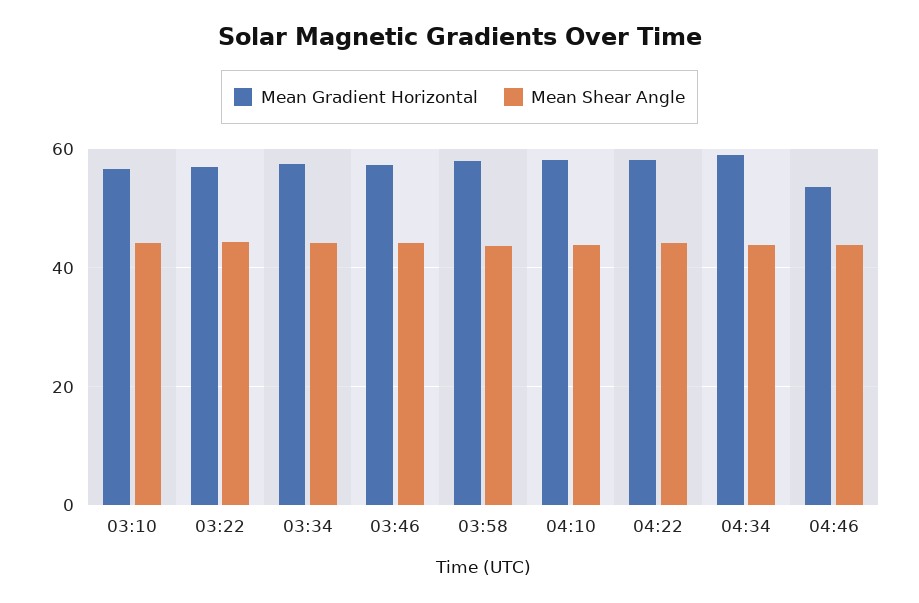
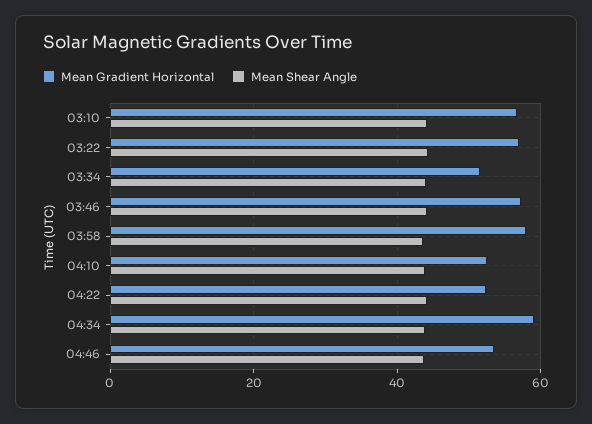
  {
    "Mean Gradient Horizontal": {
      "03:10": 56,
      "03:22": 56,
-     "03:34": 58,
+     "03:34": 52,
      "03:46": 58,
      "03:58": 58,
-     "04:10": 58,
+     "04:10": 52,
-     "04:22": 58,
+     "04:22": 52,
      "04:34": 60,
      "04:46": 54
    },
    "Mean Shear Angle": {
      "03:10": 44,
      "03:22": 44,
      "03:34": 44,
      "03:46": 44,
      "03:58": 44,
      "04:10": 44,
      "04:22": 44,
      "04:34": 44,
      "04:46": 44
    }
  }

